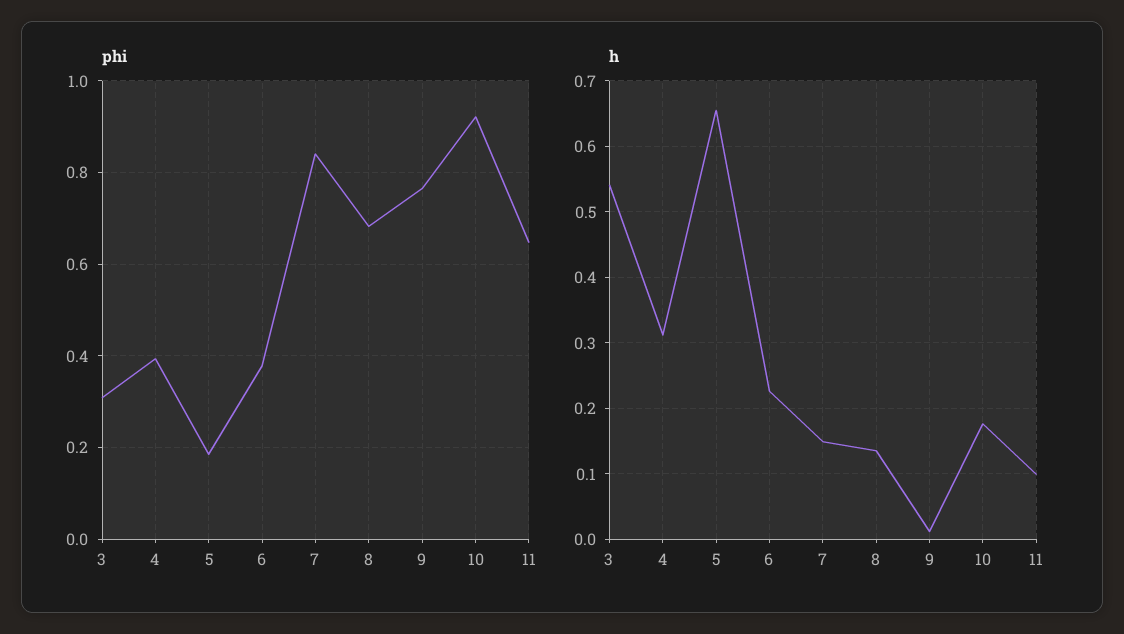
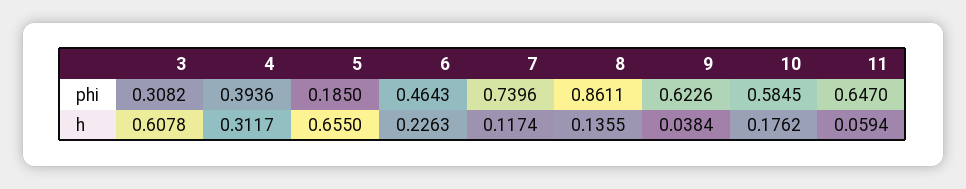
  {
    "phi": {
      "3": 0.3082,
      "4": 0.3936,
      "5": 0.185,
-     "6": 0.38,
+     "6": 0.4643,
-     "7": 0.84,
+     "7": 0.7396,
-     "8": 0.68,
+     "8": 0.8611,
-     "9": 0.76,
+     "9": 0.6226,
-     "10": 0.92,
+     "10": 0.5845,
      "11": 0.647
    },
    "h": {
-     "3": 0.54,
+     "3": 0.6078,
      "4": 0.3117,
      "5": 0.655,
      "6": 0.2263,
-     "7": 0.15,
+     "7": 0.1174,
      "8": 0.1355,
-     "9": 0.01,
+     "9": 0.0384,
      "10": 0.1762,
-     "11": 0.1
+     "11": 0.0594
    }
  }

